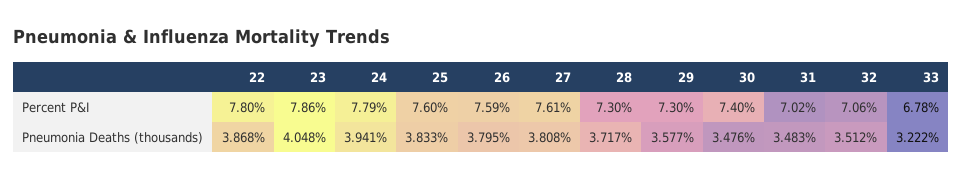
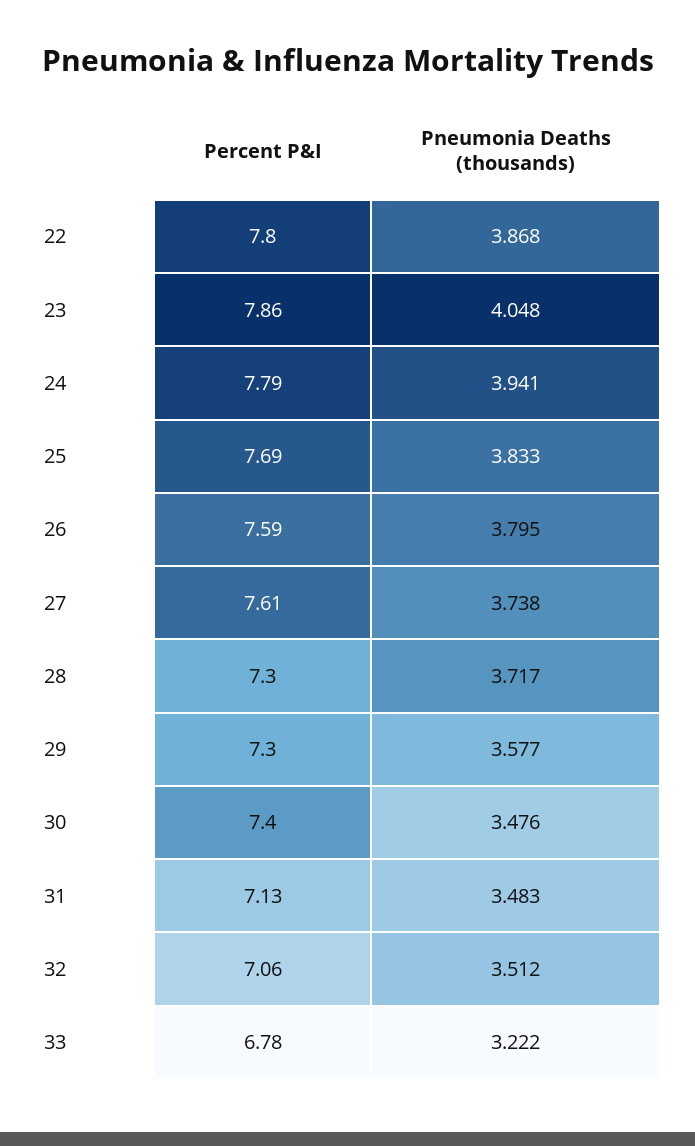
  {
    "22": {
      "Percent P&I": 7.8,
      "Pneumonia Deaths (thousands)": 3.868
    },
    "23": {
      "Percent P&I": 7.86,
      "Pneumonia Deaths (thousands)": 4.048
    },
    "24": {
      "Percent P&I": 7.79,
      "Pneumonia Deaths (thousands)": 3.941
    },
    "25": {
-     "Percent P&I": 7.6,
+     "Percent P&I": 7.69,
      "Pneumonia Deaths (thousands)": 3.833
    },
    "26": {
      "Percent P&I": 7.59,
      "Pneumonia Deaths (thousands)": 3.795
    },
    "27": {
      "Percent P&I": 7.61,
-     "Pneumonia Deaths (thousands)": 3.808
+     "Pneumonia Deaths (thousands)": 3.738
    },
    "28": {
      "Percent P&I": 7.3,
      "Pneumonia Deaths (thousands)": 3.717
    },
    "29": {
      "Percent P&I": 7.3,
      "Pneumonia Deaths (thousands)": 3.577
    },
    "30": {
      "Percent P&I": 7.4,
      "Pneumonia Deaths (thousands)": 3.476
    },
    "31": {
-     "Percent P&I": 7.02,
+     "Percent P&I": 7.13,
      "Pneumonia Deaths (thousands)": 3.483
    },
    "32": {
      "Percent P&I": 7.06,
      "Pneumonia Deaths (thousands)": 3.512
    },
    "33": {
      "Percent P&I": 6.78,
      "Pneumonia Deaths (thousands)": 3.222
    }
  }

